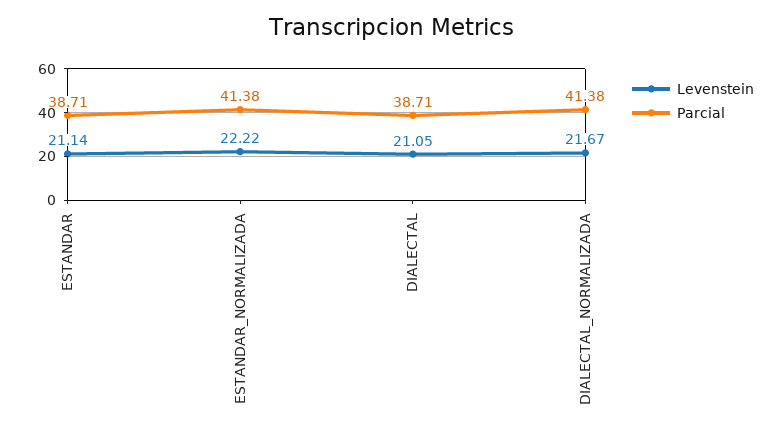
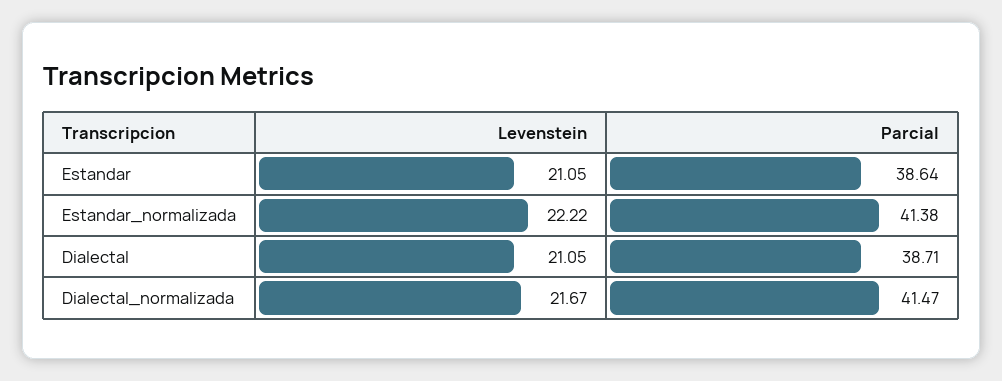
  {
    "Levenstein": {
-     "ESTANDAR": 21.14,
+     "ESTANDAR": 21.05,
      "ESTANDAR_NORMALIZADA": 22.22,
      "DIALECTAL": 21.05,
      "DIALECTAL_NORMALIZADA": 21.67
    },
    "Parcial": {
-     "ESTANDAR": 38.71,
+     "ESTANDAR": 38.64,
      "ESTANDAR_NORMALIZADA": 41.38,
      "DIALECTAL": 38.71,
-     "DIALECTAL_NORMALIZADA": 41.38
+     "DIALECTAL_NORMALIZADA": 41.47
    }
  }

